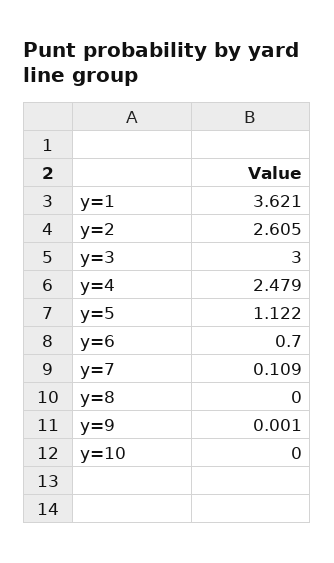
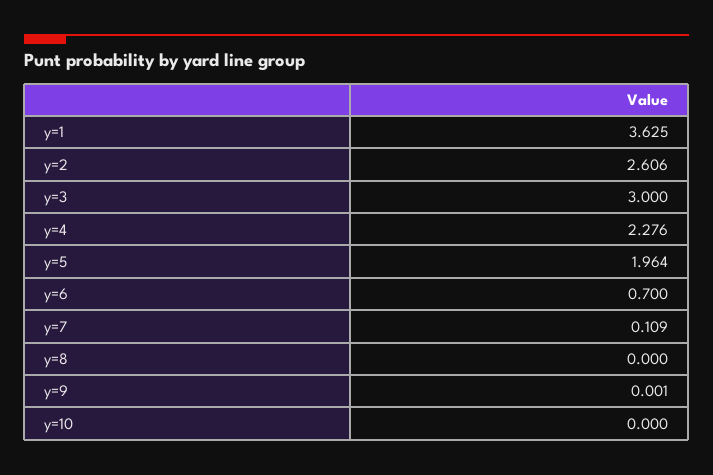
  {
-   "y=1": 3.621,
+   "y=1": 3.625,
-   "y=2": 2.605,
+   "y=2": 2.606,
    "y=3": 3,
-   "y=4": 2.479,
+   "y=4": 2.276,
-   "y=5": 1.122,
+   "y=5": 1.964,
    "y=6": 0.7,
    "y=7": 0.109,
    "y=8": 0,
    "y=9": 0.001,
    "y=10": 0
  }

